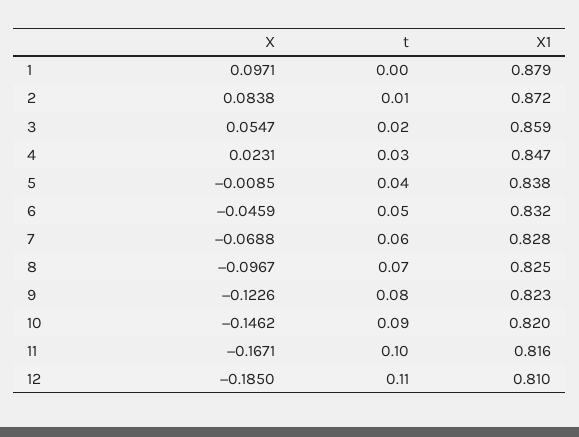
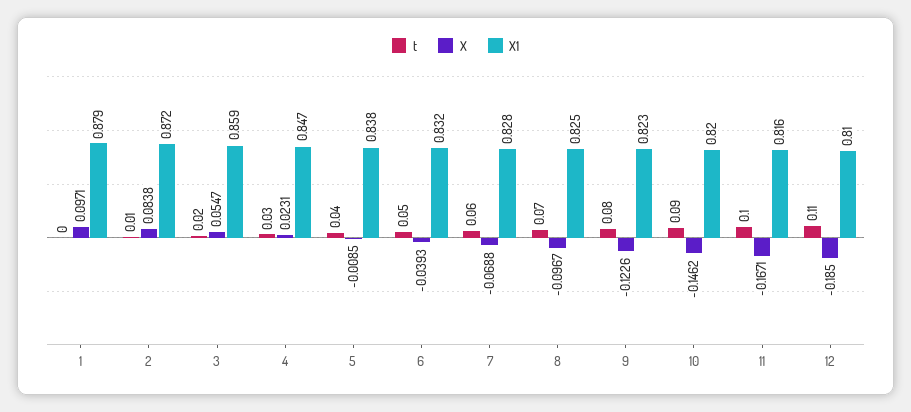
  {
    "X": {
      "1": 0.0971,
      "2": 0.0838,
      "3": 0.0547,
      "4": 0.0231,
      "5": -0.0085,
-     "6": -0.0459,
+     "6": -0.0393,
      "7": -0.0688,
      "8": -0.0967,
      "9": -0.1226,
      "10": -0.1462,
      "11": -0.1671,
      "12": -0.185
    },
    "t": {
      "1": 0,
      "2": 0.01,
      "3": 0.02,
      "4": 0.03,
      "5": 0.04,
      "6": 0.05,
      "7": 0.06,
      "8": 0.07,
      "9": 0.08,
      "10": 0.09,
      "11": 0.1,
      "12": 0.11
    },
    "X1": {
      "1": 0.879,
      "2": 0.872,
      "3": 0.859,
      "4": 0.847,
      "5": 0.838,
      "6": 0.832,
      "7": 0.828,
      "8": 0.825,
      "9": 0.823,
      "10": 0.82,
      "11": 0.816,
      "12": 0.81
    }
  }

